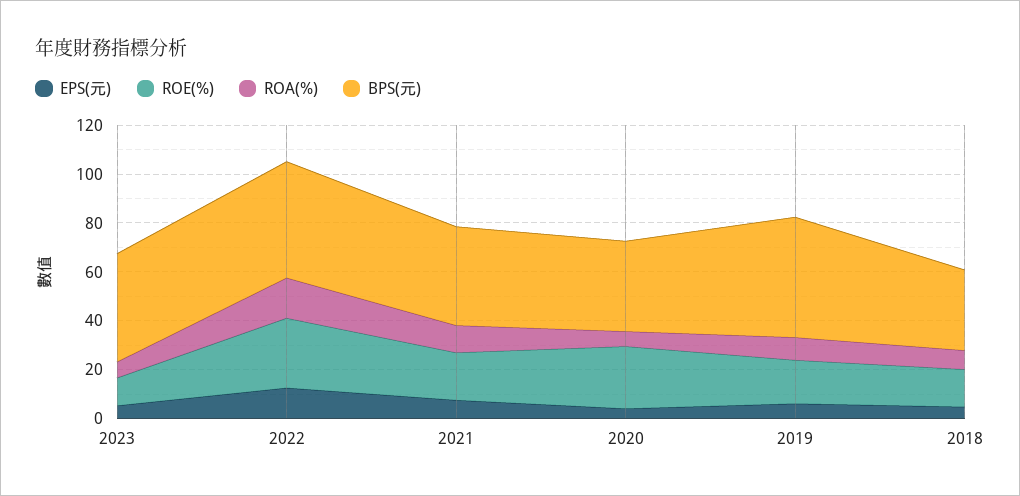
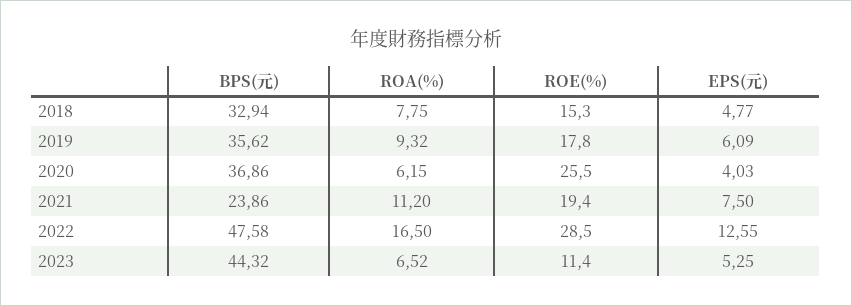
  {
    "EPS(元)": {
      "2023": 5.25,
      "2022": 12.55,
      "2021": 7.5,
      "2020": 4.03,
      "2019": 6.09,
      "2018": 4.77
    },
    "ROE(%)": {
      "2023": 11.4,
      "2022": 28.5,
      "2021": 19.4,
      "2020": 25.5,
      "2019": 17.8,
      "2018": 15.3
    },
    "ROA(%)": {
      "2023": 6.52,
      "2022": 16.5,
      "2021": 11.2,
      "2020": 6.15,
      "2019": 9.32,
      "2018": 7.75
    },
    "BPS(元)": {
      "2023": 44.32,
      "2022": 47.58,
-     "2021": 40,
+     "2021": 23.86,
      "2020": 36.86,
-     "2019": 50,
+     "2019": 35.62,
      "2018": 32.94
    }
  }

